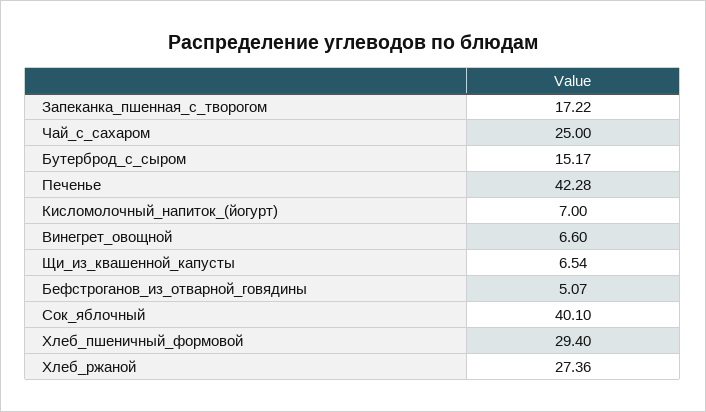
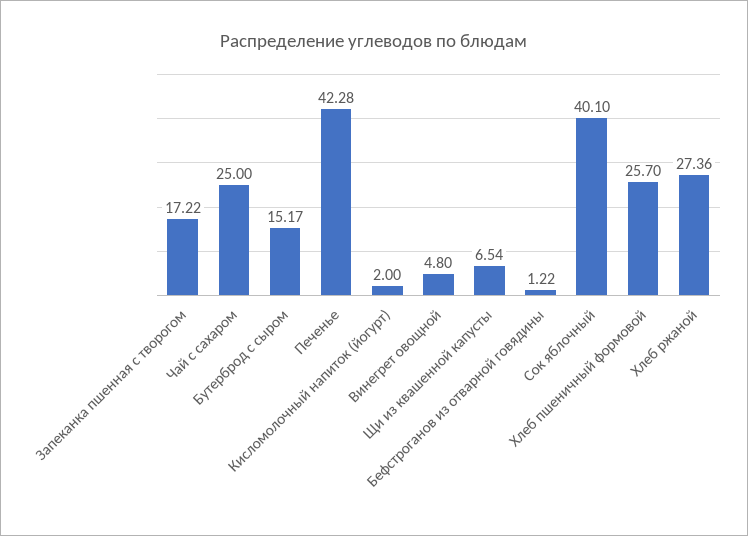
  {
    "Запеканка_пшенная_с_творогом": 17.22,
    "Чай_с_сахаром": 25,
    "Бутерброд_с_сыром": 15.17,
    "Печенье": 42.28,
-   "Кисломолочный_напиток_(йогурт)": 7,
+   "Кисломолочный_напиток_(йогурт)": 2,
-   "Винегрет_овощной": 6.6,
+   "Винегрет_овощной": 4.8,
    "Щи_из_квашенной_капусты": 6.54,
-   "Бефстроганов_из_отварной_говядины": 5.07,
+   "Бефстроганов_из_отварной_говядины": 1.22,
    "Сок_яблочный": 40.1,
-   "Хлеб_пшеничный_формовой": 29.4,
+   "Хлеб_пшеничный_формовой": 25.7,
    "Хлеб_ржаной": 27.36
  }

